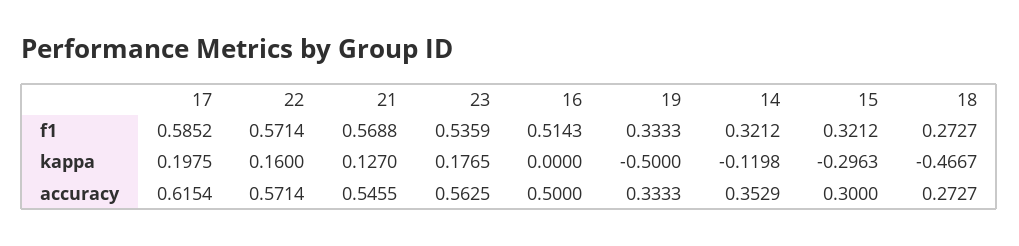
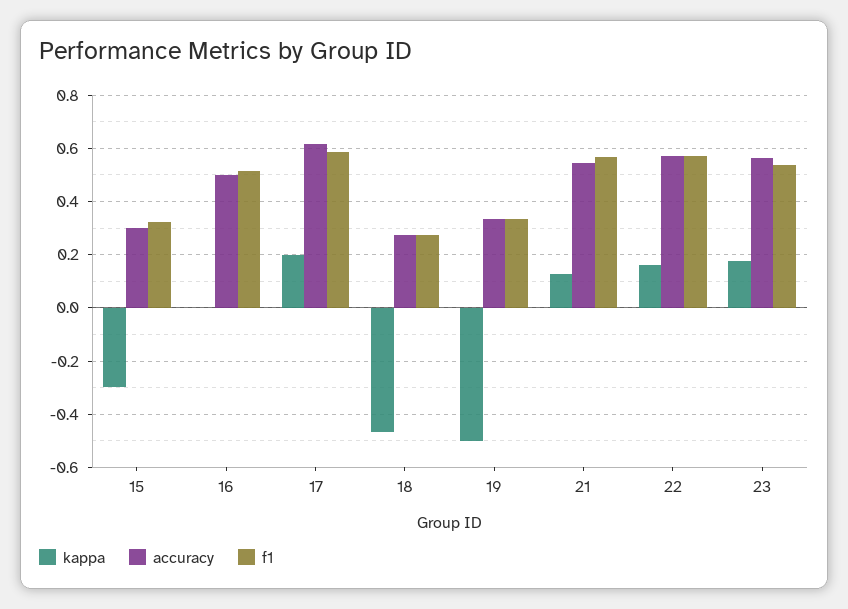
  {
    "f1": {
      "17": 0.5852,
      "22": 0.5714,
      "21": 0.5688,
      "23": 0.5359,
      "16": 0.5143,
      "19": 0.3333,
-     "14": 0.3212,
      "15": 0.3212,
      "18": 0.2727
    },
    "kappa": {
      "17": 0.1975,
      "22": 0.16,
      "21": 0.127,
      "23": 0.1765,
      "16": 0,
      "19": -0.5,
-     "14": -0.1198,
      "15": -0.2963,
      "18": -0.4667
    },
    "accuracy": {
      "17": 0.6154,
      "22": 0.5714,
      "21": 0.5455,
      "23": 0.5625,
      "16": 0.5,
      "19": 0.3333,
-     "14": 0.3529,
      "15": 0.3,
      "18": 0.2727
    }
  }

